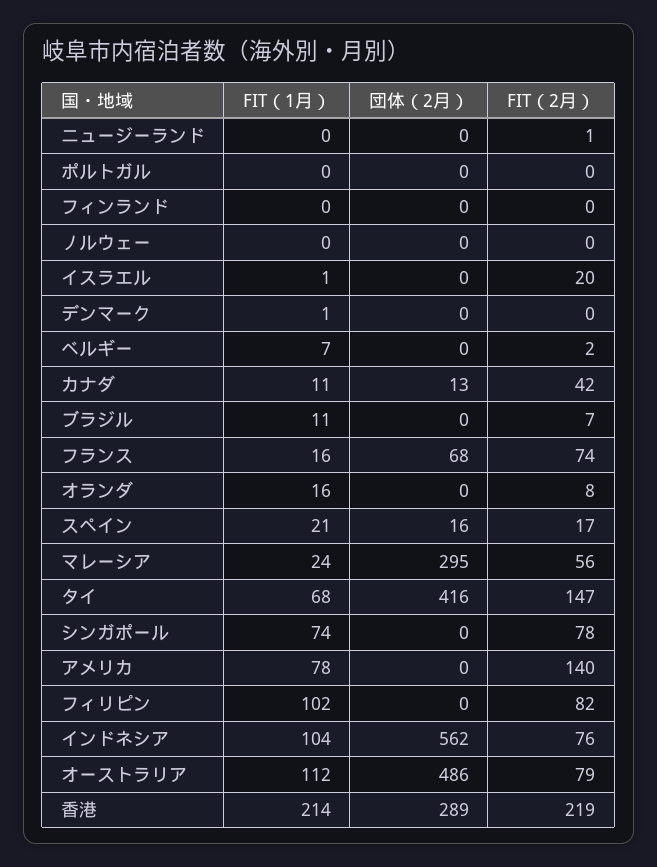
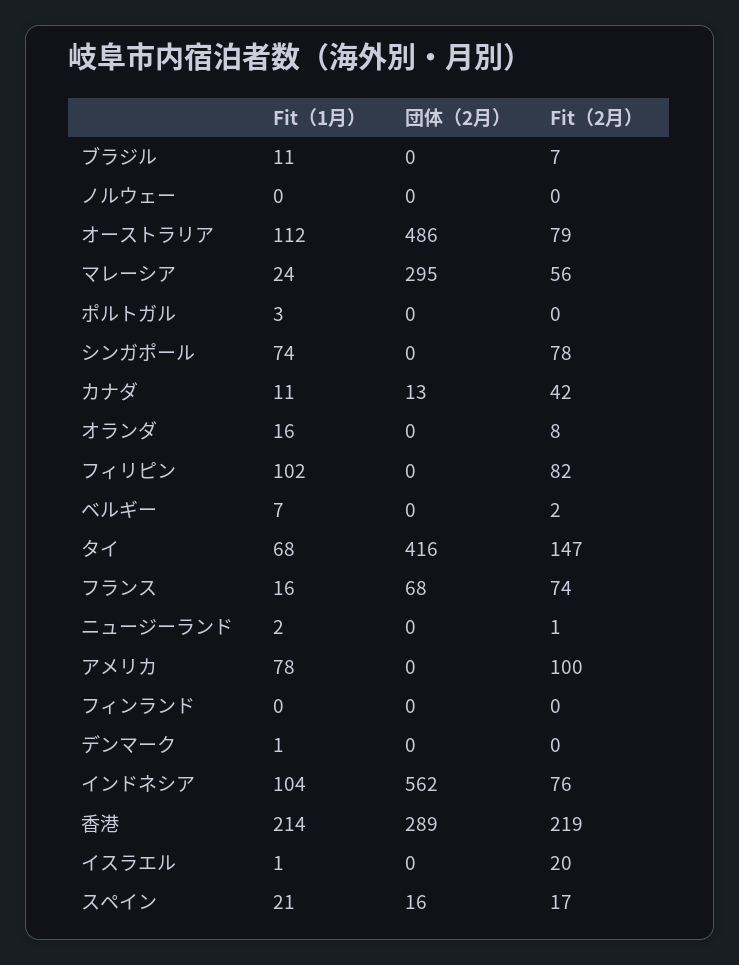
  {
    "FIT（1月）": {
-     "ニュージーランド": 0,
+     "ニュージーランド": 2,
-     "ポルトガル": 0,
+     "ポルトガル": 3,
      "フィンランド": 0,
      "ノルウェー": 0,
      "イスラエル": 1,
      "デンマーク": 1,
      "ベルギー": 7,
      "カナダ": 11,
      "ブラジル": 11,
      "フランス": 16,
      "オランダ": 16,
      "スペイン": 21,
      "マレーシア": 24,
      "タイ": 68,
      "シンガポール": 74,
      "アメリカ": 78,
      "フィリピン": 102,
      "インドネシア": 104,
      "オーストラリア": 112,
      "香港": 214
    },
    "団体（2月）": {
      "ニュージーランド": 0,
      "ポルトガル": 0,
      "フィンランド": 0,
      "ノルウェー": 0,
      "イスラエル": 0,
      "デンマーク": 0,
      "ベルギー": 0,
      "カナダ": 13,
      "ブラジル": 0,
      "フランス": 68,
      "オランダ": 0,
      "スペイン": 16,
      "マレーシア": 295,
      "タイ": 416,
      "シンガポール": 0,
      "アメリカ": 0,
      "フィリピン": 0,
      "インドネシア": 562,
      "オーストラリア": 486,
      "香港": 289
    },
    "FIT（2月）": {
      "ニュージーランド": 1,
      "ポルトガル": 0,
      "フィンランド": 0,
      "ノルウェー": 0,
      "イスラエル": 20,
      "デンマーク": 0,
      "ベルギー": 2,
      "カナダ": 42,
      "ブラジル": 7,
      "フランス": 74,
      "オランダ": 8,
      "スペイン": 17,
      "マレーシア": 56,
      "タイ": 147,
      "シンガポール": 78,
-     "アメリカ": 140,
+     "アメリカ": 100,
      "フィリピン": 82,
      "インドネシア": 76,
      "オーストラリア": 79,
      "香港": 219
    }
  }

